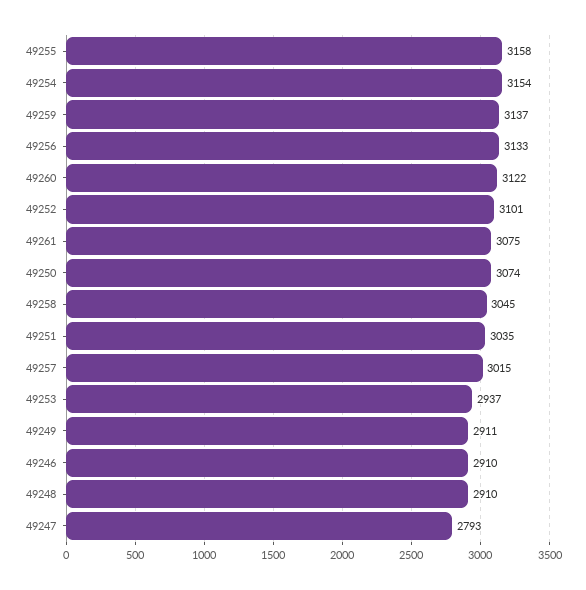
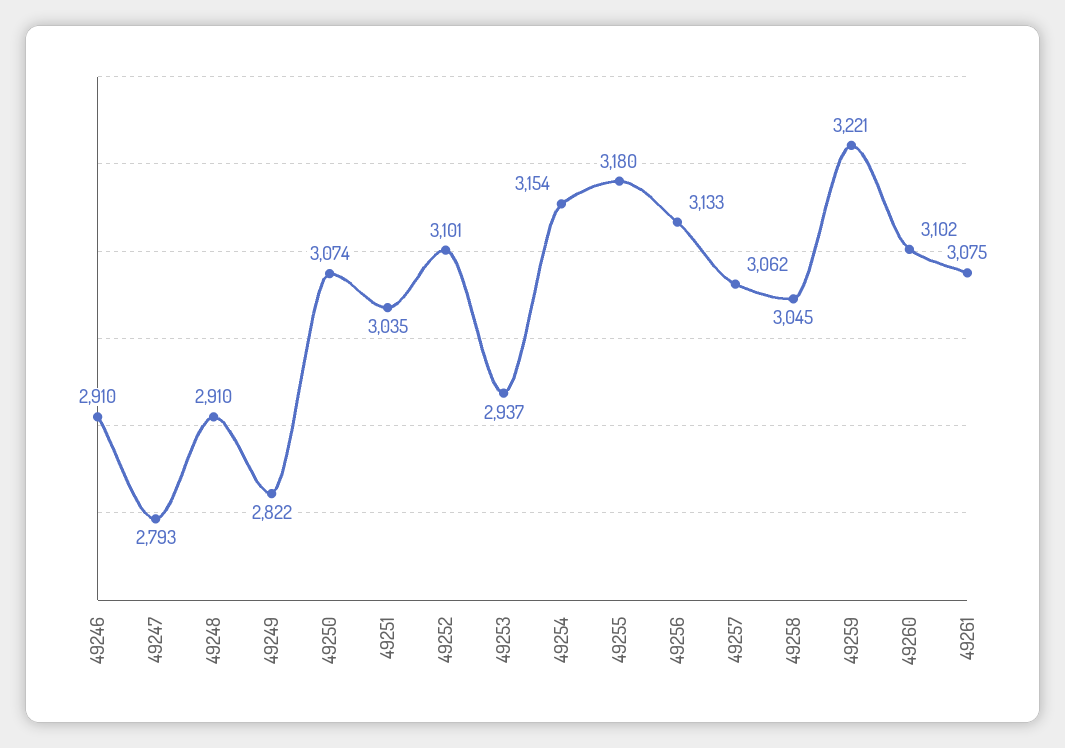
  {
-   "49255": 3158,
+   "49255": 3180,
    "49254": 3154,
-   "49259": 3137,
+   "49259": 3221,
    "49256": 3133,
-   "49260": 3122,
+   "49260": 3102,
    "49252": 3101,
    "49261": 3075,
    "49250": 3074,
    "49258": 3045,
    "49251": 3035,
-   "49257": 3015,
+   "49257": 3062,
    "49253": 2937,
-   "49249": 2911,
+   "49249": 2822,
    "49246": 2910,
    "49248": 2910,
    "49247": 2793
  }

